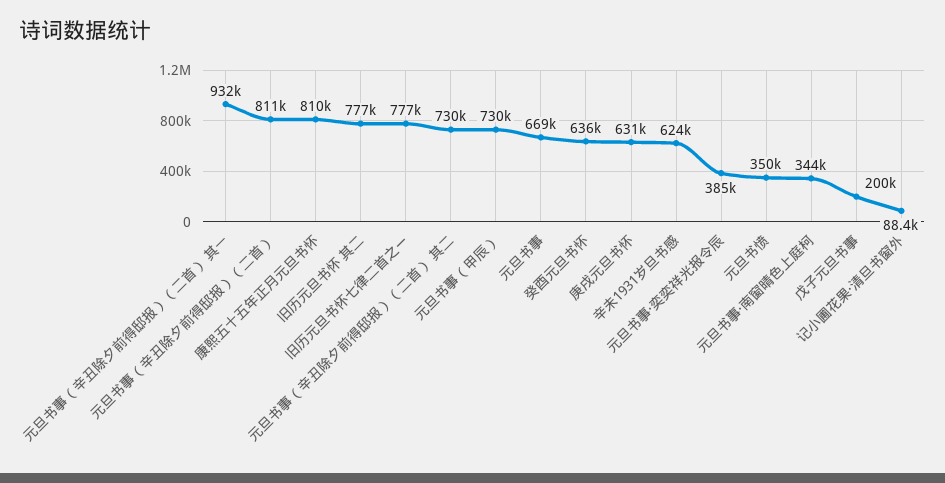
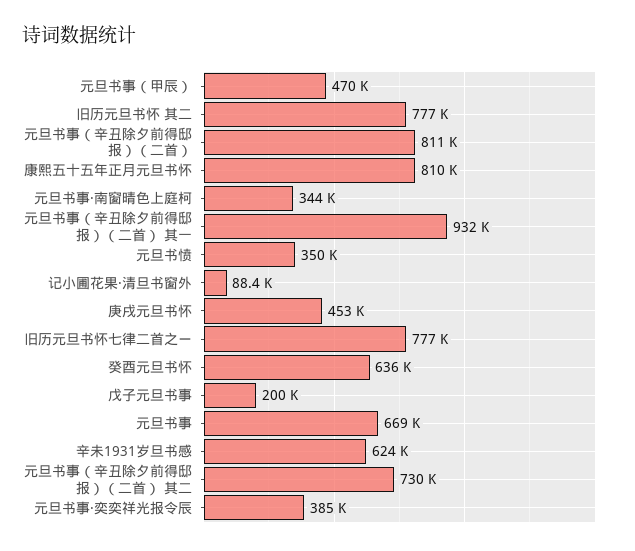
  {
    "元旦书事（辛丑除夕前得邸报）（二首） 其一": 932000,
    "元旦书事（辛丑除夕前得邸报）（二首）": 811000,
    "康熙五十五年正月元旦书怀": 810000,
    "旧历元旦书怀 其二": 777000,
    "旧历元旦书怀七律二首之ㄧ": 777000,
    "元旦书事（辛丑除夕前得邸报）（二首） 其二": 730000,
-   "元旦书事（甲辰）": 730000,
+   "元旦书事（甲辰）": 470000,
    "元旦书事": 669000,
    "癸酉元旦书怀": 636000,
-   "庚戌元旦书怀": 631000,
+   "庚戌元旦书怀": 453000,
    "辛未1931岁旦书感": 624000,
    "元旦书事·奕奕祥光报令辰": 385000,
    "元旦书愤": 350000,
    "元旦书事·南窗晴色上庭柯": 344000,
    "戊子元旦书事": 200000,
    "记小圃花果·清旦书窗外": 88400
  }

